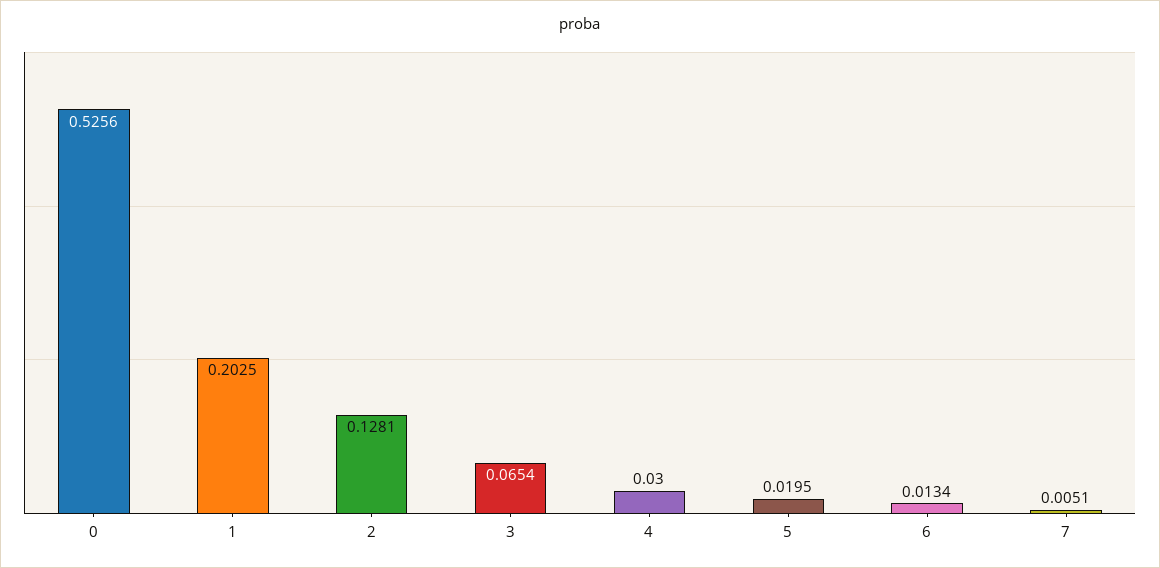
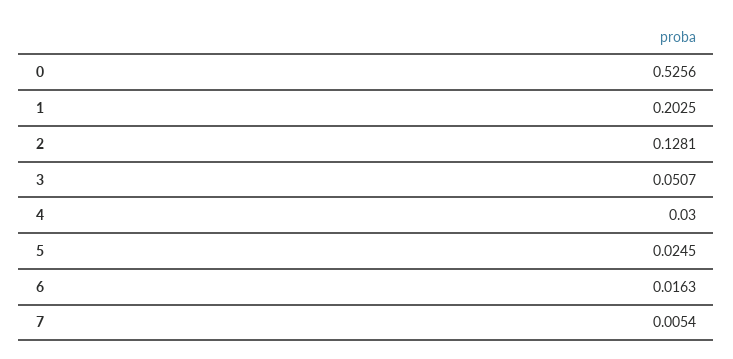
  {
    "0": 0.5256,
    "1": 0.2025,
    "2": 0.1281,
-   "3": 0.0654,
+   "3": 0.0507,
    "4": 0.03,
-   "5": 0.0195,
+   "5": 0.0245,
-   "6": 0.0134,
+   "6": 0.0163,
-   "7": 0.0051
+   "7": 0.0054
  }

